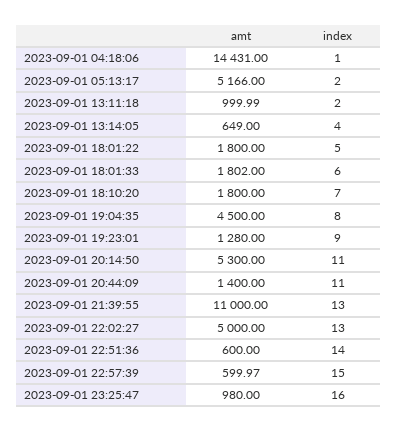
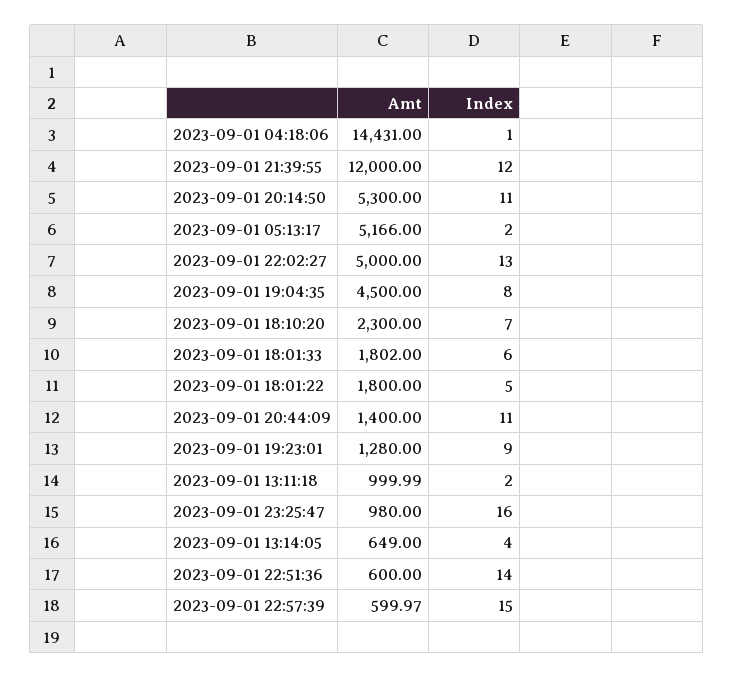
  {
    "amt": {
      "2023-09-01 04:18:06": 14431,
      "2023-09-01 05:13:17": 5166,
      "2023-09-01 13:11:18": 999.99,
      "2023-09-01 13:14:05": 649,
      "2023-09-01 18:01:22": 1800,
      "2023-09-01 18:01:33": 1802,
-     "2023-09-01 18:10:20": 1800,
+     "2023-09-01 18:10:20": 2300,
      "2023-09-01 19:04:35": 4500,
      "2023-09-01 19:23:01": 1280,
      "2023-09-01 20:14:50": 5300,
      "2023-09-01 20:44:09": 1400,
-     "2023-09-01 21:39:55": 11000,
+     "2023-09-01 21:39:55": 12000,
      "2023-09-01 22:02:27": 5000,
      "2023-09-01 22:51:36": 600,
      "2023-09-01 22:57:39": 599.97,
      "2023-09-01 23:25:47": 980
    },
    "index": {
      "2023-09-01 04:18:06": 1,
      "2023-09-01 05:13:17": 2,
      "2023-09-01 13:11:18": 2,
      "2023-09-01 13:14:05": 4,
      "2023-09-01 18:01:22": 5,
      "2023-09-01 18:01:33": 6,
      "2023-09-01 18:10:20": 7,
      "2023-09-01 19:04:35": 8,
      "2023-09-01 19:23:01": 9,
      "2023-09-01 20:14:50": 11,
      "2023-09-01 20:44:09": 11,
-     "2023-09-01 21:39:55": 13,
+     "2023-09-01 21:39:55": 12,
      "2023-09-01 22:02:27": 13,
      "2023-09-01 22:51:36": 14,
      "2023-09-01 22:57:39": 15,
      "2023-09-01 23:25:47": 16
    }
  }

